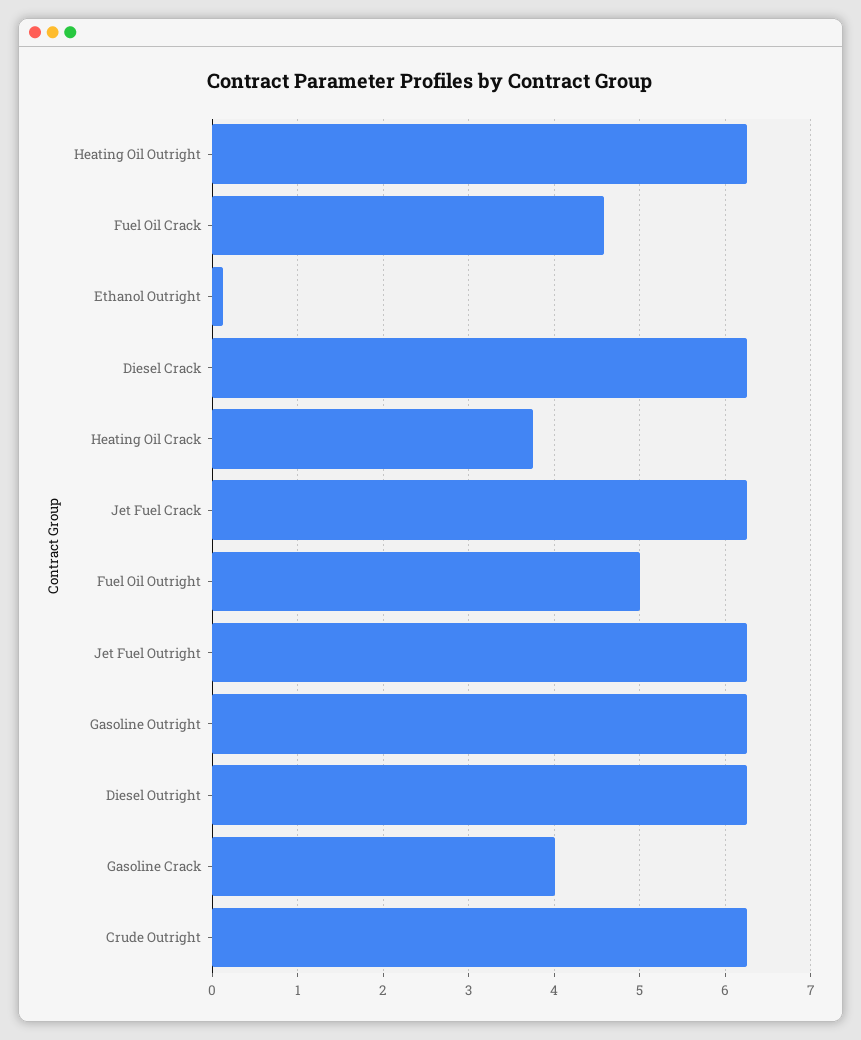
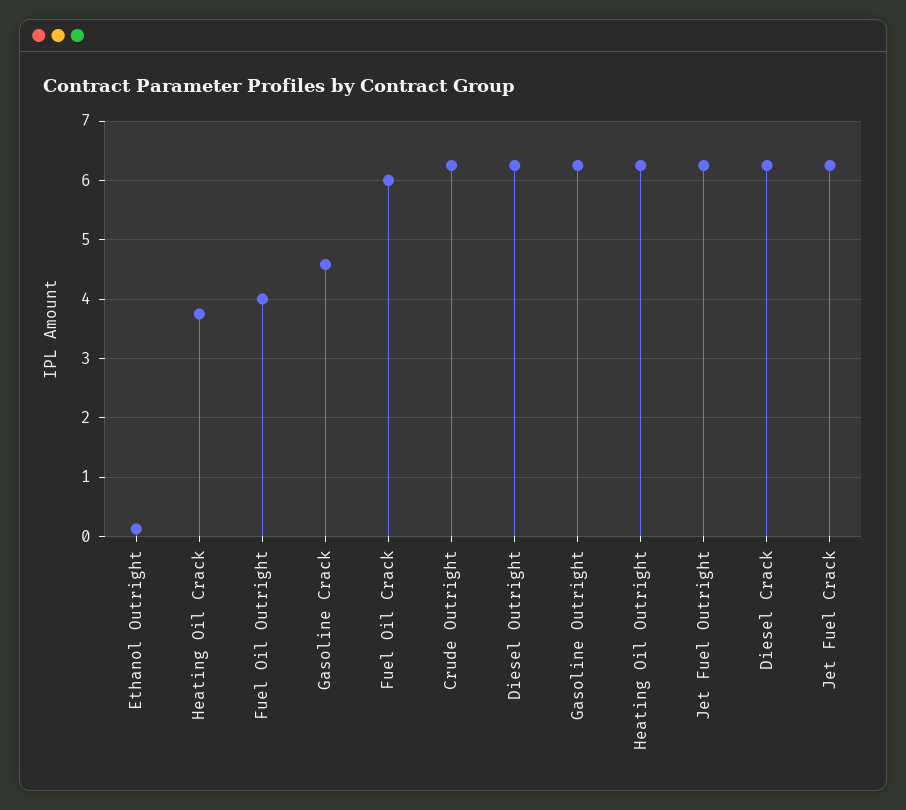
  {
    "Heating Oil Outright": 6.3,
-   "Fuel Oil Crack": 4.6,
+   "Fuel Oil Crack": 6,
    "Ethanol Outright": 0.1,
    "Diesel Crack": 6.3,
    "Heating Oil Crack": 3.8,
    "Jet Fuel Crack": 6.3,
-   "Fuel Oil Outright": 5,
+   "Fuel Oil Outright": 4,
    "Jet Fuel Outright": 6.3,
    "Gasoline Outright": 6.3,
    "Diesel Outright": 6.3,
-   "Gasoline Crack": 4,
+   "Gasoline Crack": 4.6,
    "Crude Outright": 6.3
  }

